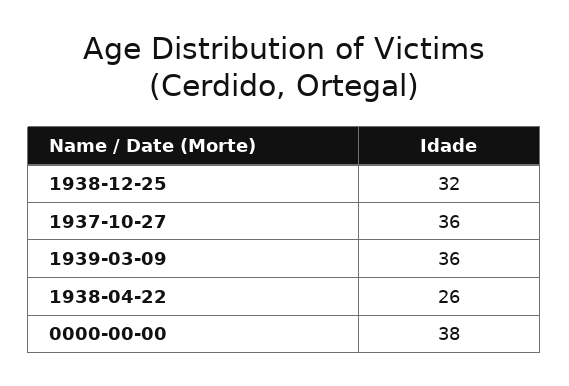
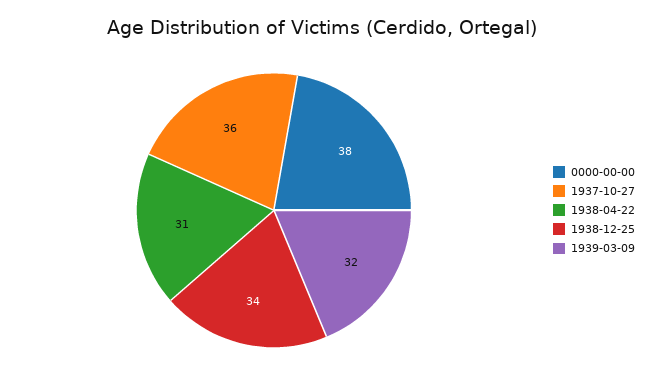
  {
-   "1938-12-25": 32,
+   "1938-12-25": 34,
    "1937-10-27": 36,
-   "1939-03-09": 36,
+   "1939-03-09": 32,
-   "1938-04-22": 26,
+   "1938-04-22": 31,
    "0000-00-00": 38
  }

